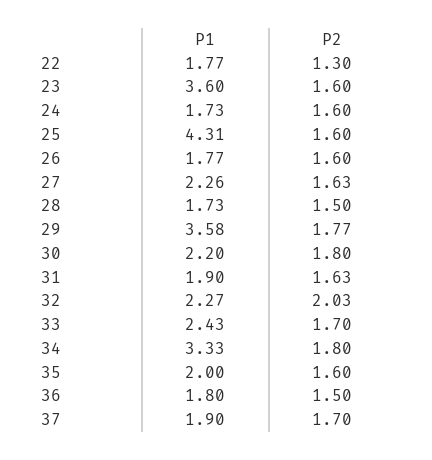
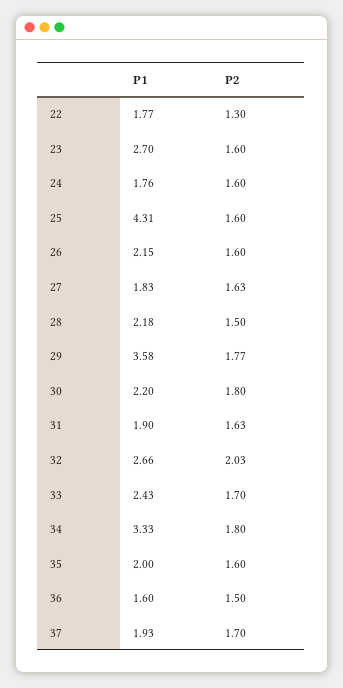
  {
    "P1": {
      "22": 1.77,
-     "23": 3.6,
+     "23": 2.7,
-     "24": 1.73,
+     "24": 1.76,
      "25": 4.31,
-     "26": 1.77,
+     "26": 2.15,
-     "27": 2.26,
+     "27": 1.83,
-     "28": 1.73,
+     "28": 2.18,
      "29": 3.58,
      "30": 2.2,
      "31": 1.9,
-     "32": 2.27,
+     "32": 2.66,
      "33": 2.43,
      "34": 3.33,
      "35": 2,
-     "36": 1.8,
+     "36": 1.6,
-     "37": 1.9
+     "37": 1.93
    },
    "P2": {
      "22": 1.3,
      "23": 1.6,
      "24": 1.6,
      "25": 1.6,
      "26": 1.6,
      "27": 1.63,
      "28": 1.5,
      "29": 1.77,
      "30": 1.8,
      "31": 1.63,
      "32": 2.03,
      "33": 1.7,
      "34": 1.8,
      "35": 1.6,
      "36": 1.5,
      "37": 1.7
    }
  }

